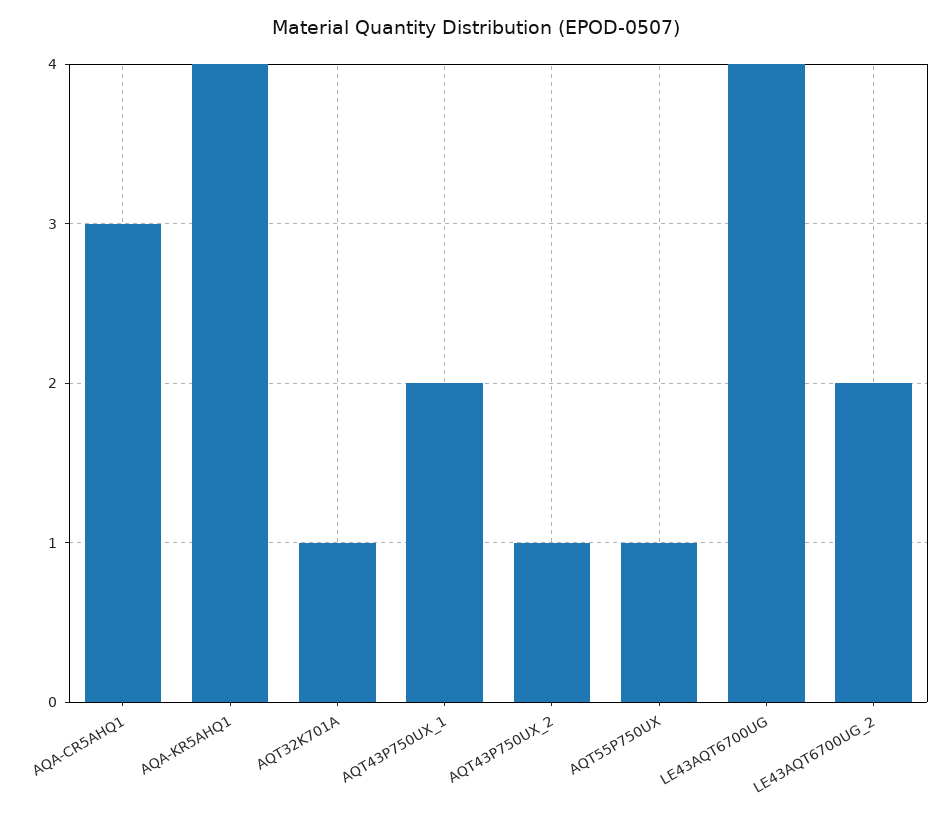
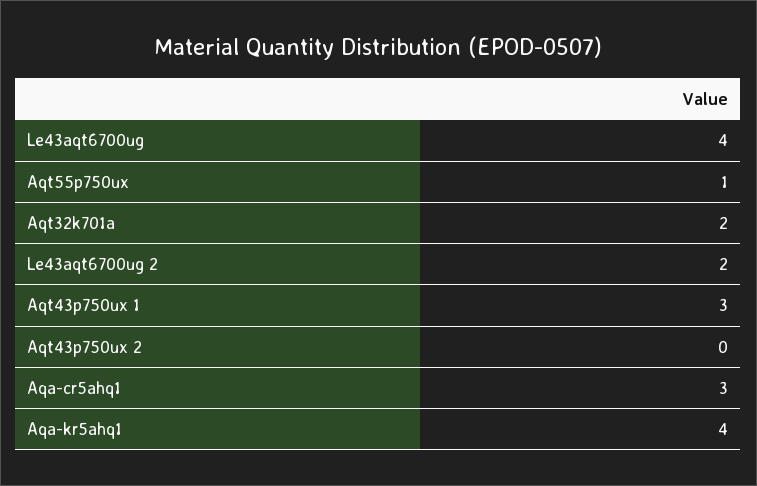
  {
    "AQA-CR5AHQ1": 3,
    "AQA-KR5AHQ1": 4,
-   "AQT32K701A": 1,
+   "AQT32K701A": 2,
-   "AQT43P750UX_1": 2,
+   "AQT43P750UX_1": 3,
-   "AQT43P750UX_2": 1,
+   "AQT43P750UX_2": 0,
    "AQT55P750UX": 1,
    "LE43AQT6700UG": 4,
    "LE43AQT6700UG_2": 2
  }

